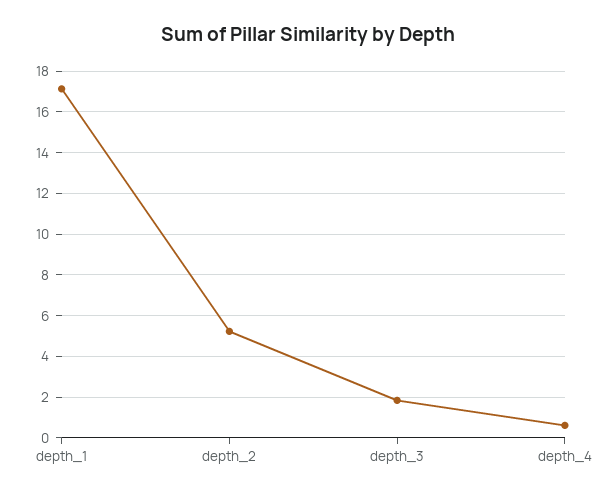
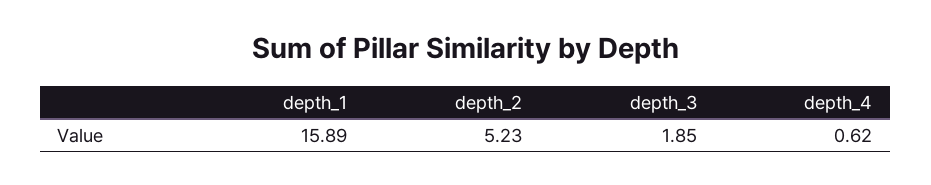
  {
-   "depth_1": 17,
+   "depth_1": 15.89,
    "depth_2": 5.23,
    "depth_3": 1.85,
    "depth_4": 0.62
  }

